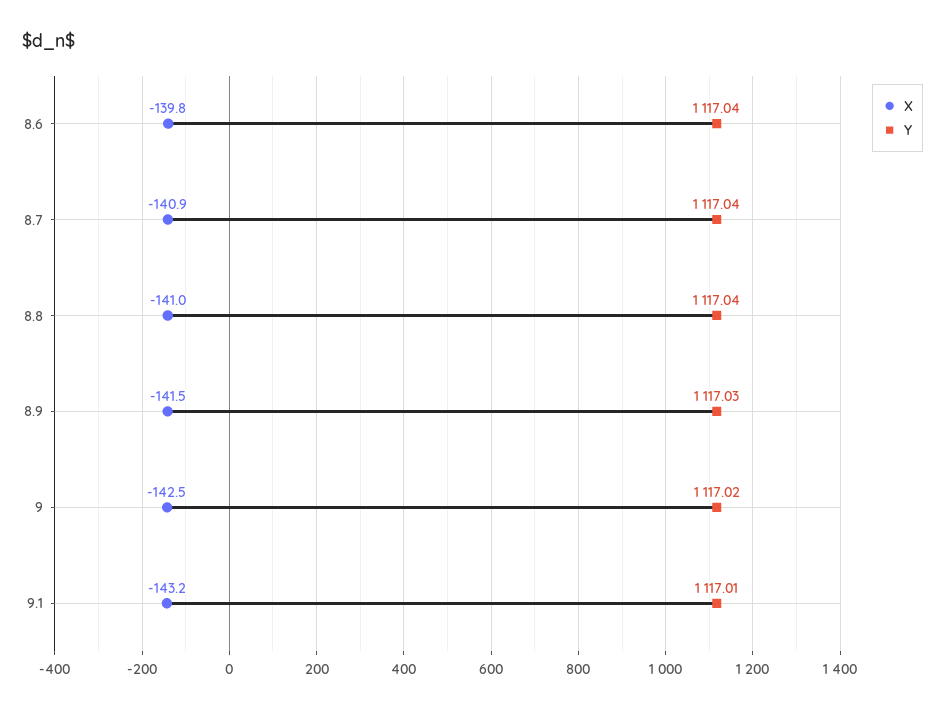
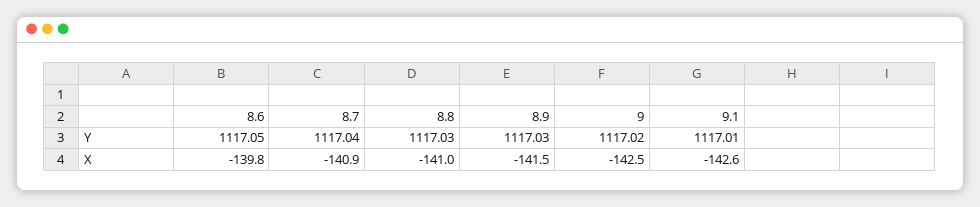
  {
    "X": {
      "8.6": -139.8,
      "8.7": -140.9,
      "8.8": -141,
      "8.9": -141.5,
      "9": -142.5,
-     "9.1": -143.2
+     "9.1": -142.6
    },
    "Y": {
-     "8.6": 1117.04,
+     "8.6": 1117.05,
      "8.7": 1117.04,
-     "8.8": 1117.04,
+     "8.8": 1117.03,
      "8.9": 1117.03,
      "9": 1117.02,
      "9.1": 1117.01
    }
  }

